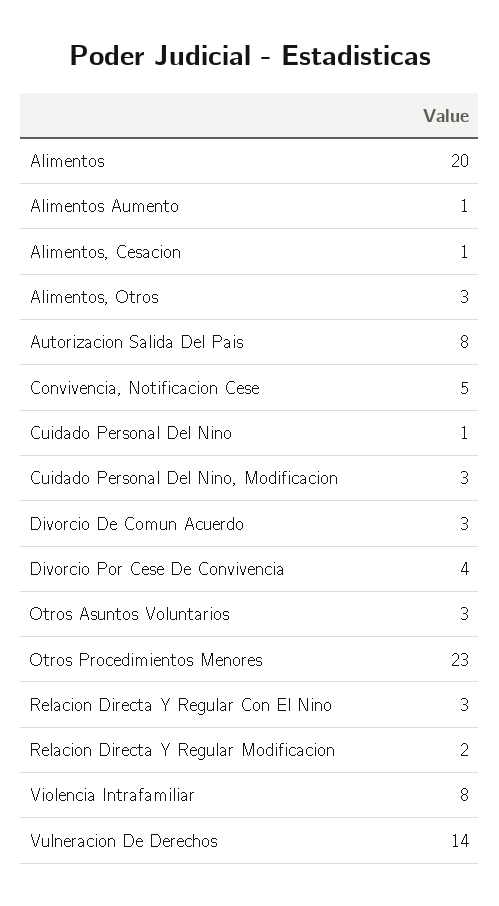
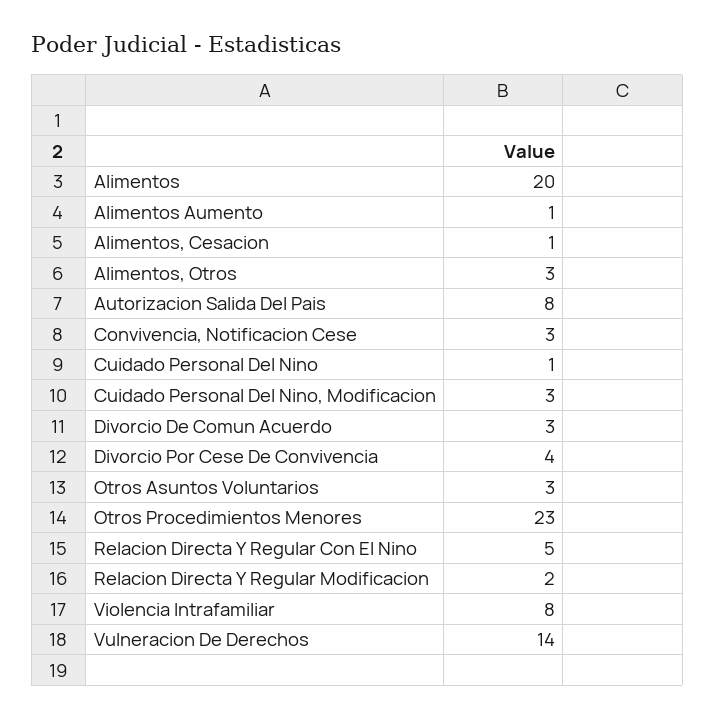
  {
    "Alimentos": 20,
    "Alimentos Aumento": 1,
    "Alimentos, Cesacion": 1,
    "Alimentos, Otros": 3,
    "Autorizacion Salida Del Pais": 8,
-   "Convivencia, Notificacion Cese": 5,
+   "Convivencia, Notificacion Cese": 3,
    "Cuidado Personal Del Nino": 1,
    "Cuidado Personal Del Nino, Modificacion": 3,
    "Divorcio De Comun Acuerdo": 3,
    "Divorcio Por Cese De Convivencia": 4,
    "Otros Asuntos Voluntarios": 3,
    "Otros Procedimientos Menores": 23,
-   "Relacion Directa Y Regular Con El Nino": 3,
+   "Relacion Directa Y Regular Con El Nino": 5,
    "Relacion Directa Y Regular Modificacion": 2,
    "Violencia Intrafamiliar": 8,
    "Vulneracion De Derechos": 14
  }

